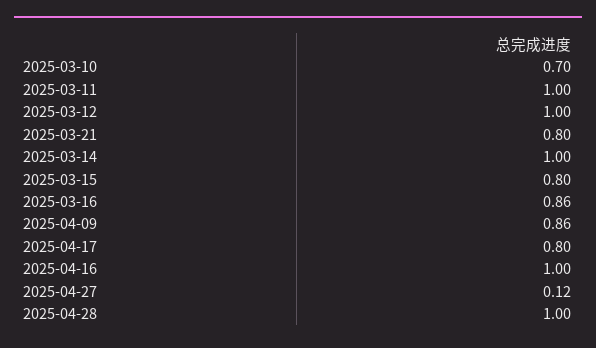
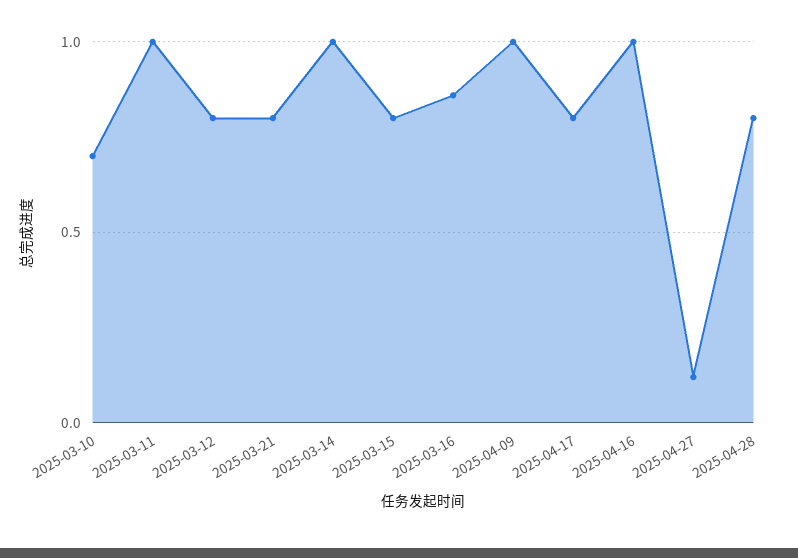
  {
    "2025-03-10": 0.7,
    "2025-03-11": 1,
-   "2025-03-12": 1,
+   "2025-03-12": 0.8,
    "2025-03-21": 0.8,
    "2025-03-14": 1,
    "2025-03-15": 0.8,
    "2025-03-16": 0.86,
-   "2025-04-09": 0.86,
+   "2025-04-09": 1,
    "2025-04-17": 0.8,
    "2025-04-16": 1,
    "2025-04-27": 0.12,
-   "2025-04-28": 1
+   "2025-04-28": 0.8
  }

